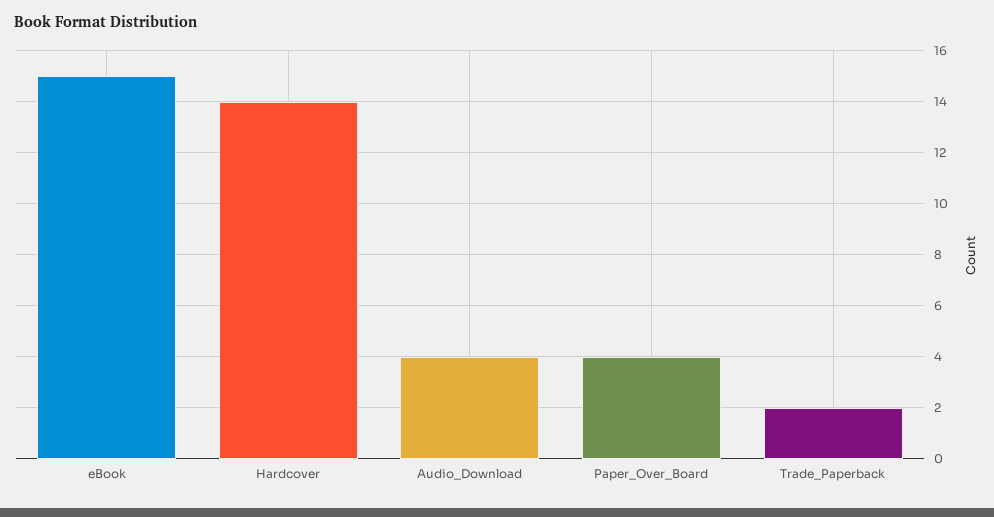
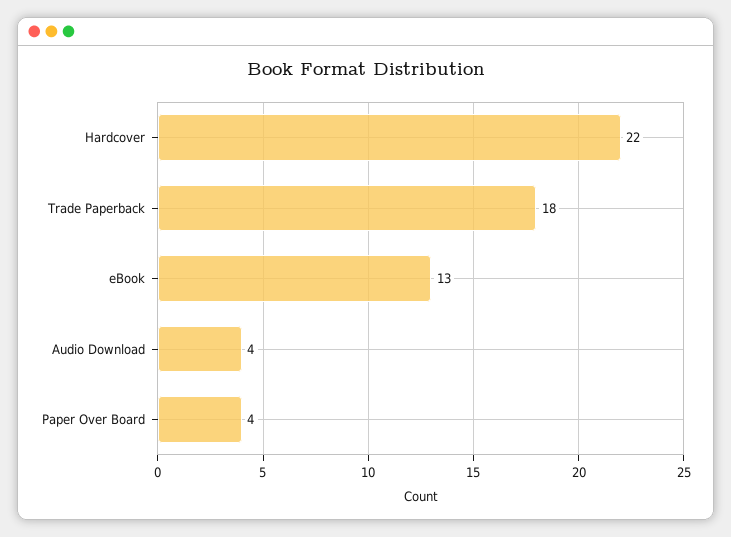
  {
-   "eBook": 15,
+   "eBook": 13,
-   "Hardcover": 14,
+   "Hardcover": 22,
    "Audio_Download": 4,
    "Paper_Over_Board": 4,
-   "Trade_Paperback": 2
+   "Trade_Paperback": 18
  }

